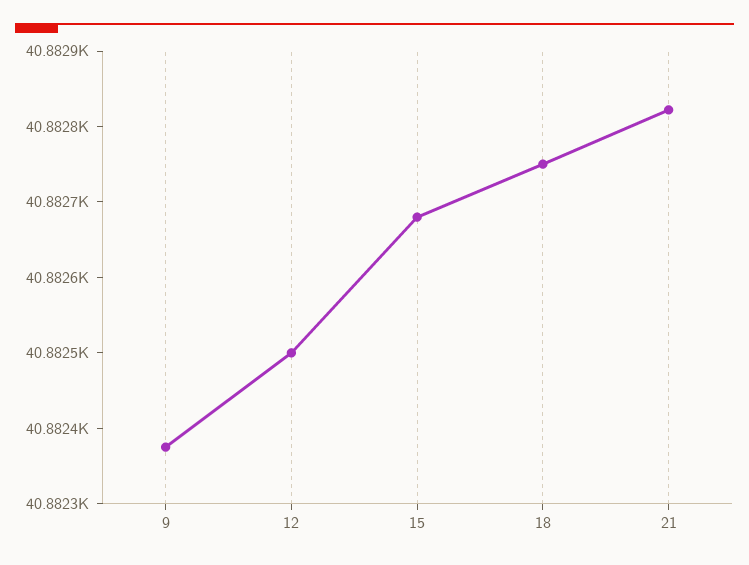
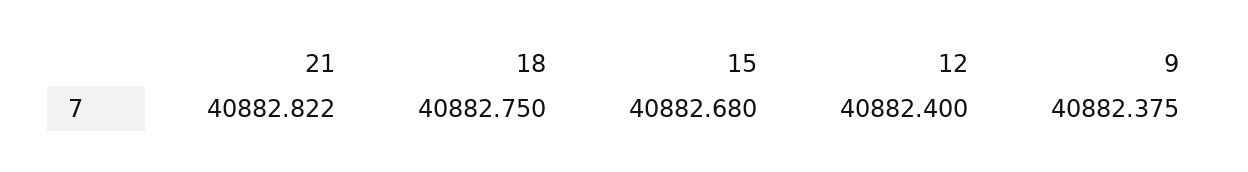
  {
    "9": 40882.375,
-   "12": 40882.5,
+   "12": 40882.4,
    "15": 40882.68,
    "18": 40882.75,
    "21": 40882.822
  }

